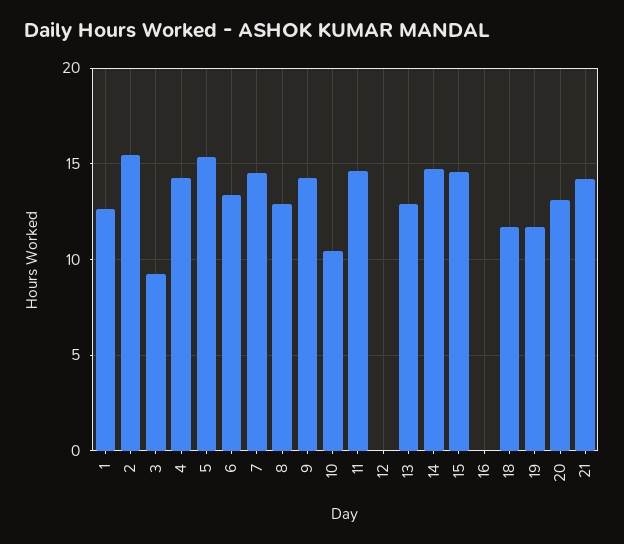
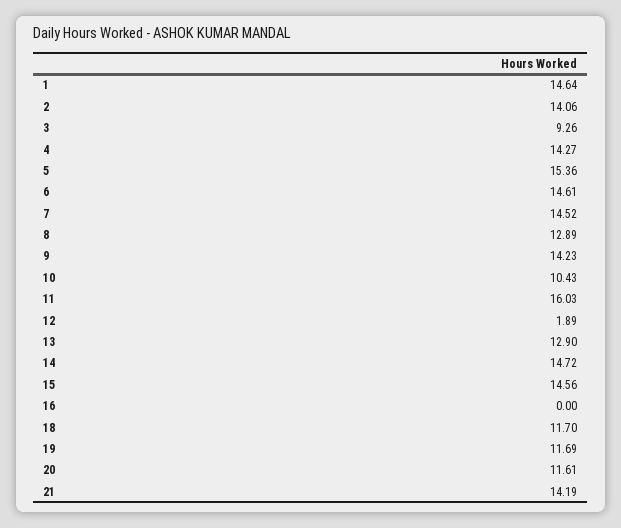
  {
-   "1": 12.5,
+   "1": 14.64,
-   "2": 15.5,
+   "2": 14.06,
    "3": 9.26,
    "4": 14.27,
    "5": 15.36,
-   "6": 13.5,
+   "6": 14.61,
    "7": 14.52,
    "8": 12.89,
    "9": 14.23,
    "10": 10.43,
-   "11": 14.5,
+   "11": 16.03,
-   "12": 0,
+   "12": 1.89,
    "13": 12.9,
    "14": 14.72,
    "15": 14.56,
    "16": 0,
    "18": 11.7,
    "19": 11.69,
-   "20": 13,
+   "20": 11.61,
    "21": 14.19
  }

